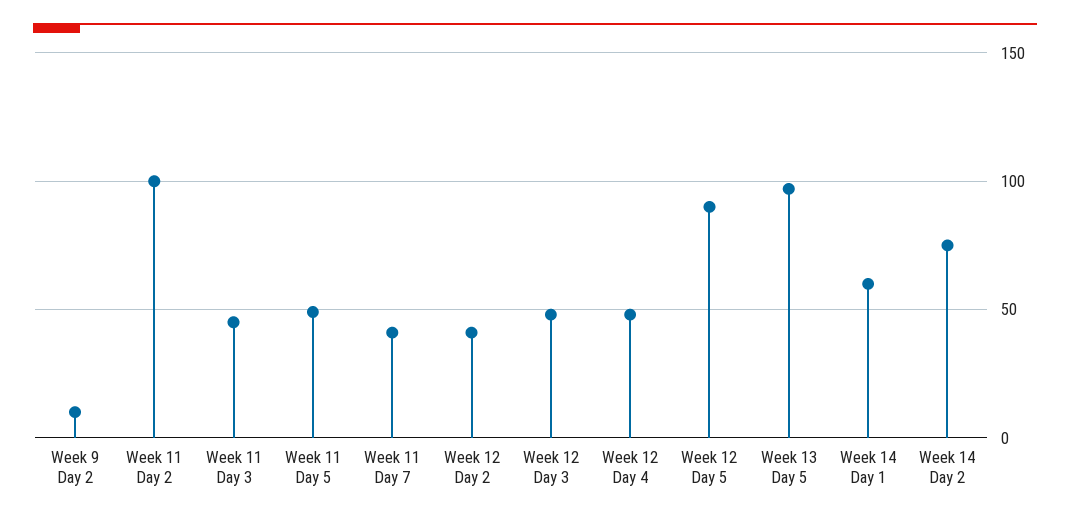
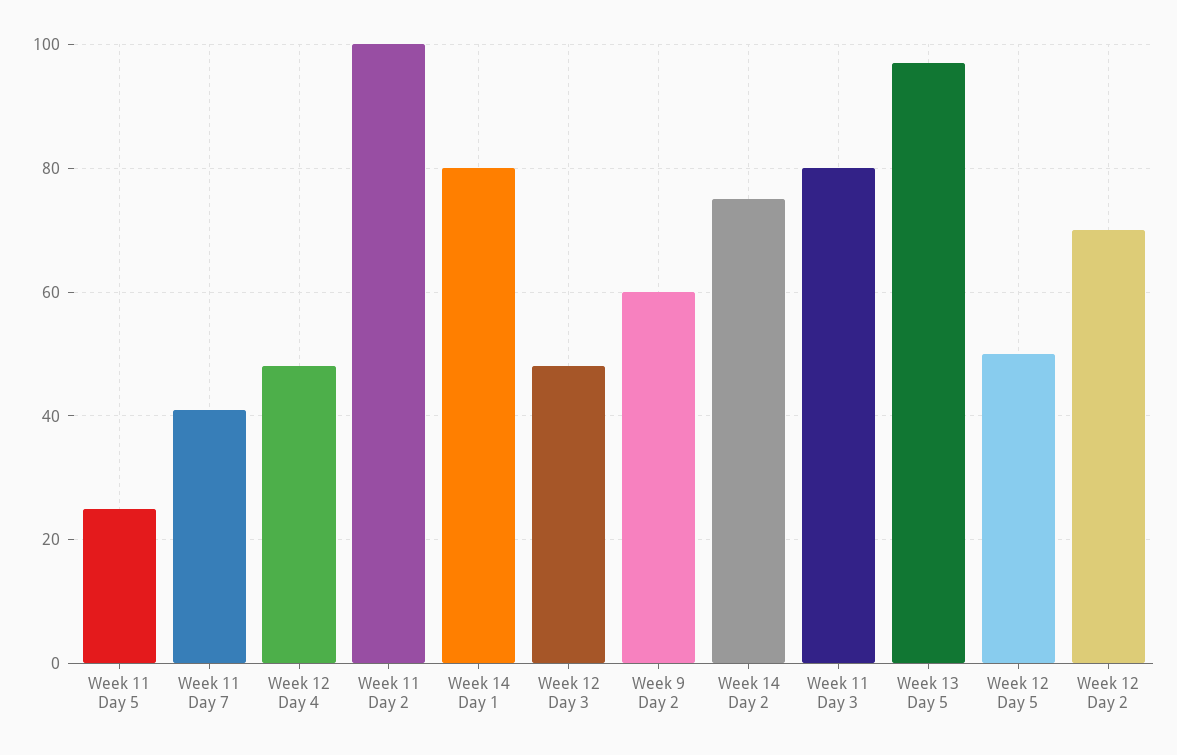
  {
-   "Week 9 Day 2": 10,
+   "Week 9 Day 2": 60,
    "Week 11 Day 2": 100,
-   "Week 11 Day 3": 45,
+   "Week 11 Day 3": 80,
-   "Week 11 Day 5": 50,
+   "Week 11 Day 5": 25,
    "Week 11 Day 7": 40,
-   "Week 12 Day 2": 40,
+   "Week 12 Day 2": 70,
    "Week 12 Day 3": 50,
    "Week 12 Day 4": 50,
-   "Week 12 Day 5": 90,
+   "Week 12 Day 5": 50,
    "Week 13 Day 5": 95,
-   "Week 14 Day 1": 60,
+   "Week 14 Day 1": 80,
    "Week 14 Day 2": 75
  }

